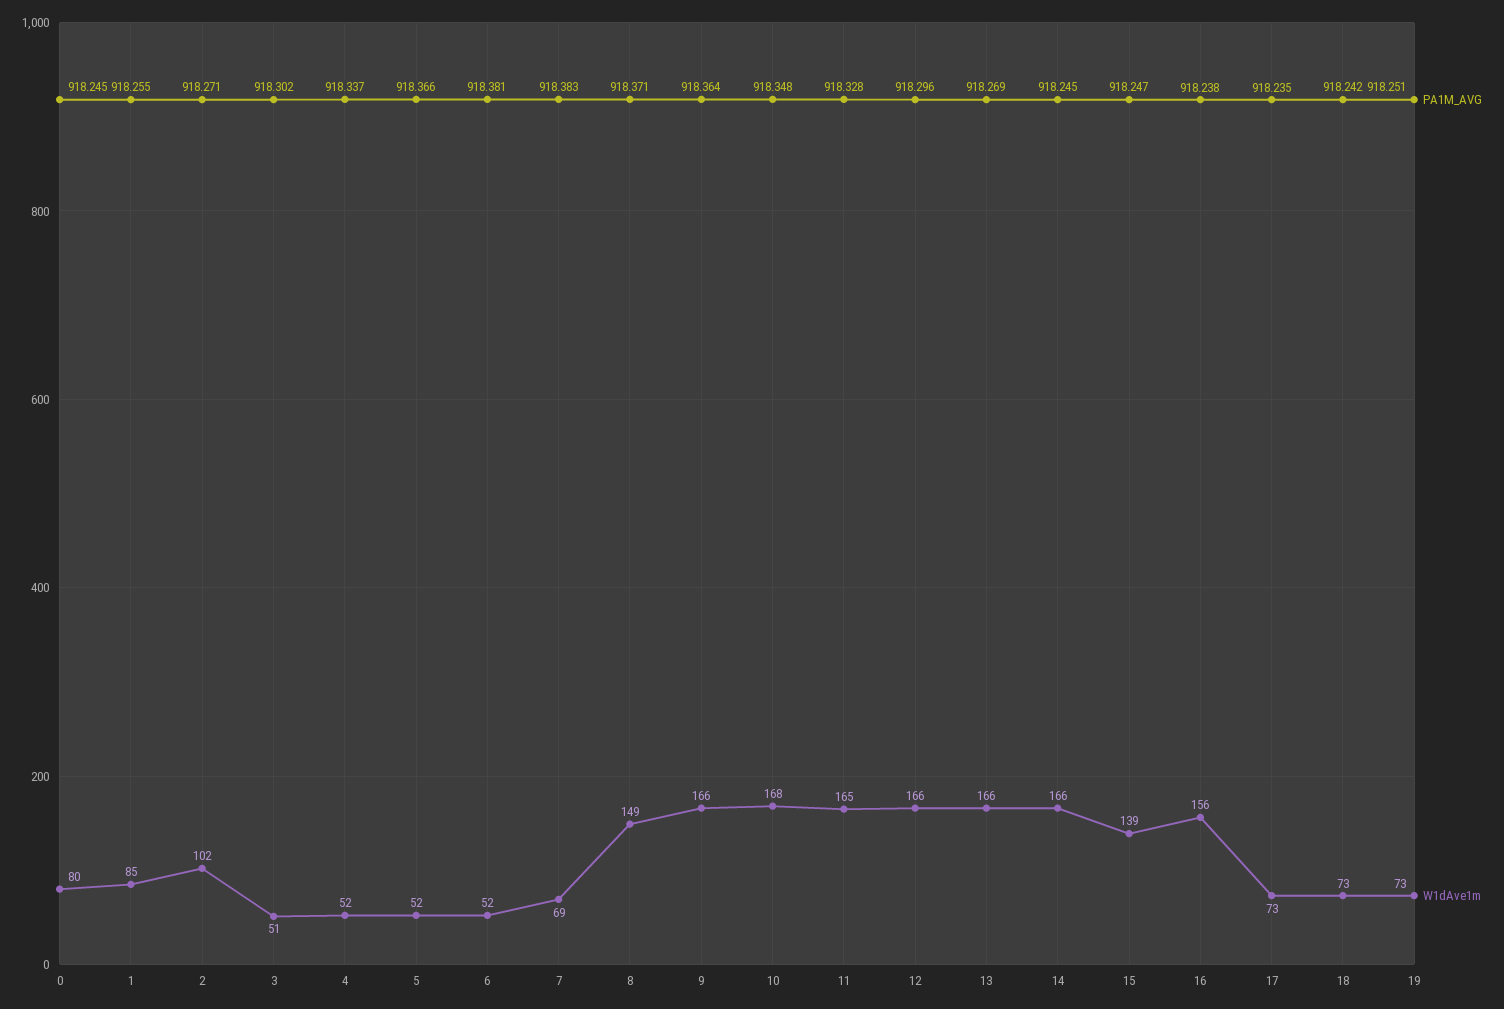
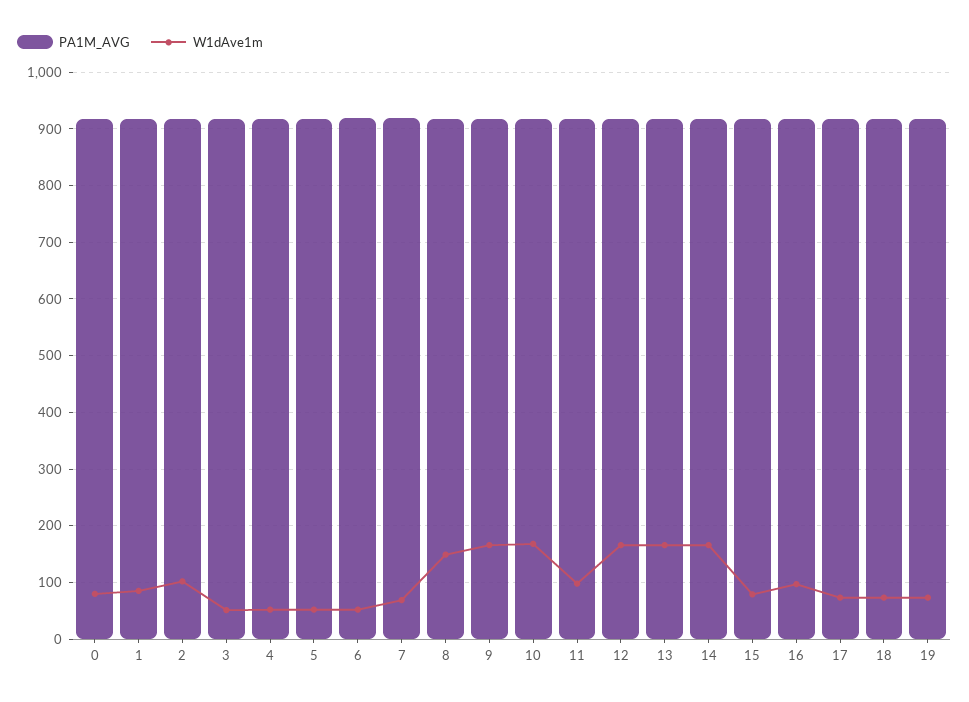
  {
    "PA1M_AVG": {
      "0": 918.245,
      "1": 918.255,
      "2": 918.271,
      "3": 918.302,
      "4": 918.337,
      "5": 918.366,
      "6": 918.381,
      "7": 918.383,
      "8": 918.371,
      "9": 918.364,
      "10": 918.348,
      "11": 918.328,
      "12": 918.296,
      "13": 918.269,
      "14": 918.245,
      "15": 918.247,
      "16": 918.238,
      "17": 918.235,
      "18": 918.242,
      "19": 918.251
    },
    "W1dAve1m": {
      "0": 80,
      "1": 85,
      "2": 102,
      "3": 51,
      "4": 52,
      "5": 52,
      "6": 52,
      "7": 69,
      "8": 149,
      "9": 166,
      "10": 168,
-     "11": 165,
+     "11": 100,
      "12": 166,
      "13": 166,
      "14": 166,
-     "15": 139,
+     "15": 80,
-     "16": 156,
+     "16": 100,
      "17": 73,
      "18": 73,
      "19": 73
    }
  }

